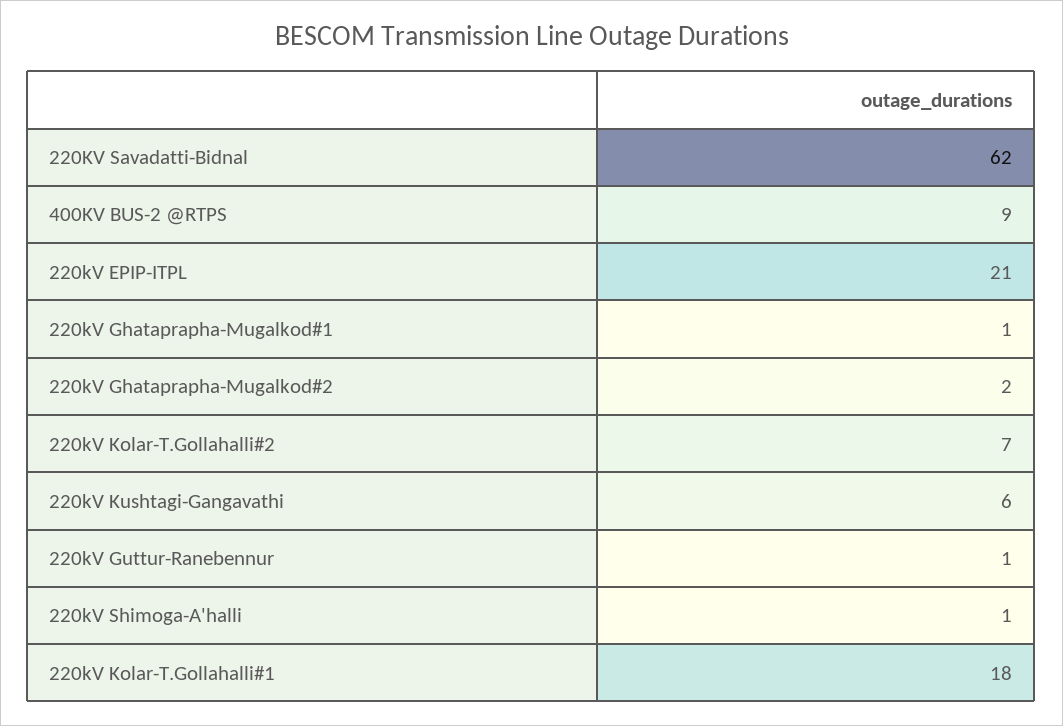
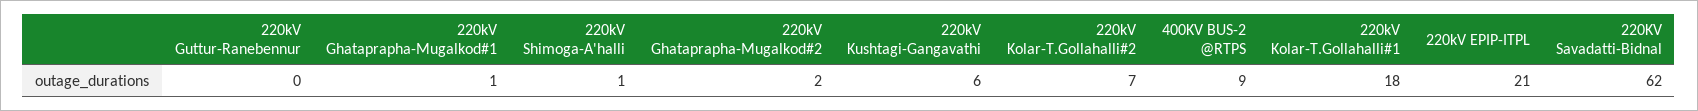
  {
    "220KV Savadatti-Bidnal": 62,
    "400KV BUS-2 @RTPS": 9,
    "220kV EPIP-ITPL": 21,
    "220kV Ghataprapha-Mugalkod#1": 1,
    "220kV Ghataprapha-Mugalkod#2": 2,
    "220kV Kolar-T.Gollahalli#2": 7,
    "220kV Kushtagi-Gangavathi": 6,
-   "220kV Guttur-Ranebennur": 1,
+   "220kV Guttur-Ranebennur": 0,
    "220kV Shimoga-A'halli": 1,
    "220kV Kolar-T.Gollahalli#1": 18
  }

